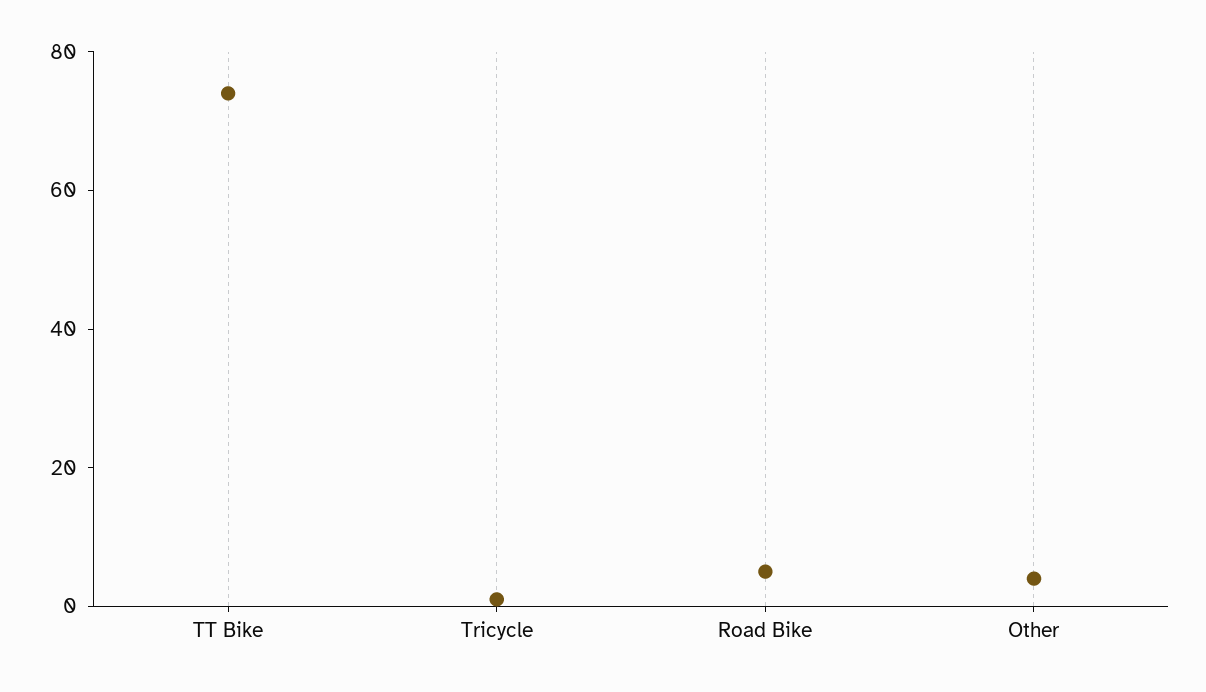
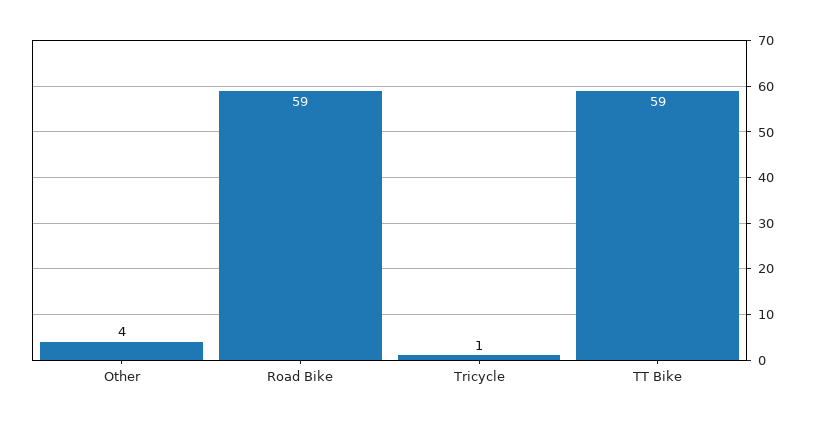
  {
-   "TT Bike": 75,
+   "TT Bike": 59,
    "Tricycle": 1,
-   "Road Bike": 5,
+   "Road Bike": 59,
    "Other": 4
  }

